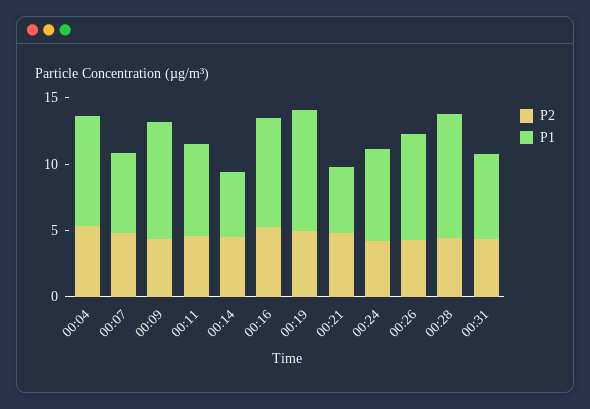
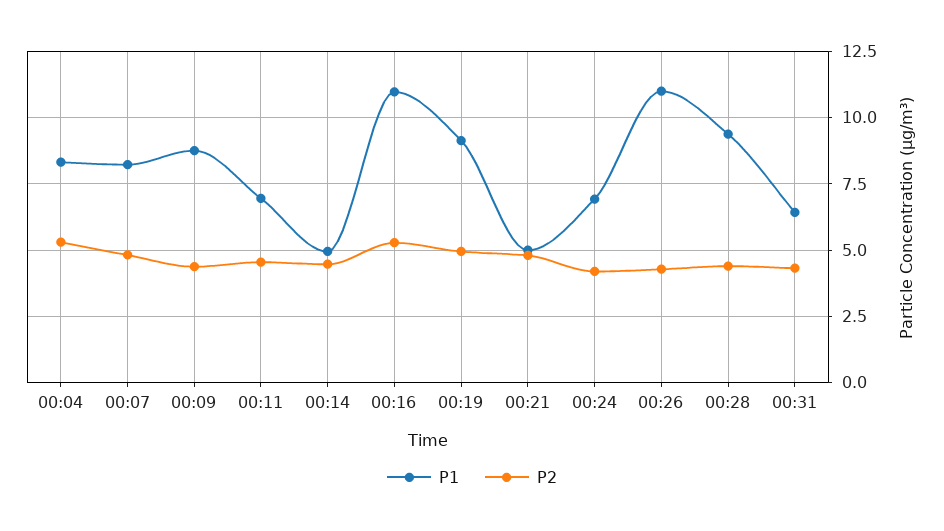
  {
    "P2": {
      "00:04": 5.25,
      "00:07": 4.75,
      "00:09": 4.5,
      "00:11": 4.5,
      "00:14": 4.5,
      "00:16": 5.25,
      "00:19": 5,
      "00:21": 4.75,
      "00:24": 4.25,
      "00:26": 4.25,
      "00:28": 4.5,
      "00:31": 4.25
    },
    "P1": {
      "00:04": 8.25,
-     "00:07": 6,
+     "00:07": 8.25,
      "00:09": 8.75,
      "00:11": 7,
      "00:14": 5,
-     "00:16": 8,
+     "00:16": 11,
      "00:19": 9.25,
      "00:21": 5,
      "00:24": 7,
-     "00:26": 8,
+     "00:26": 11,
      "00:28": 9.5,
      "00:31": 6.5
    }
  }

